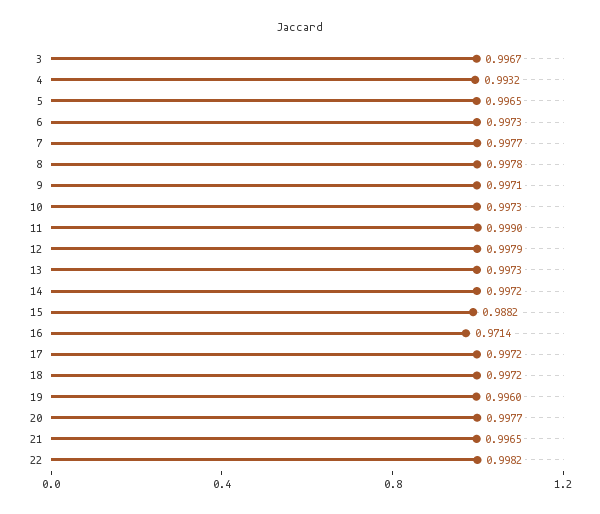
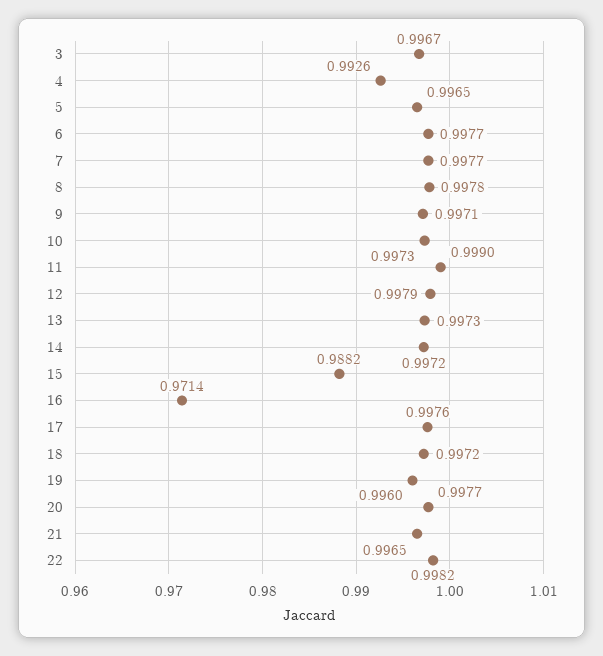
  {
    "3": 0.9967,
-   "4": 0.9932,
+   "4": 0.9926,
    "5": 0.9965,
-   "6": 0.9973,
+   "6": 0.9977,
    "7": 0.9977,
    "8": 0.9978,
    "9": 0.9971,
    "10": 0.9973,
    "11": 0.999,
    "12": 0.9979,
    "13": 0.9973,
    "14": 0.9972,
    "15": 0.9882,
    "16": 0.9714,
-   "17": 0.9972,
+   "17": 0.9976,
    "18": 0.9972,
    "19": 0.996,
    "20": 0.9977,
    "21": 0.9965,
    "22": 0.9982
  }

